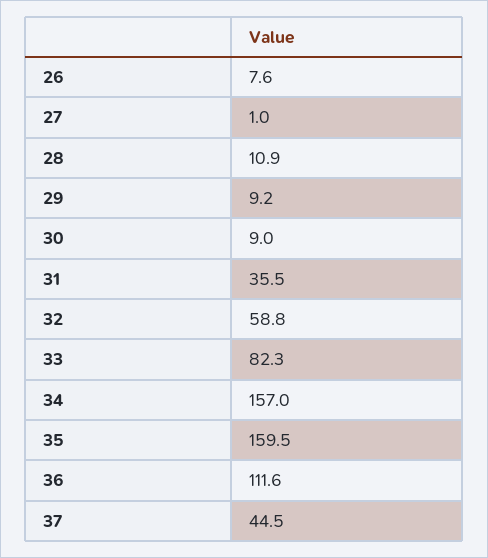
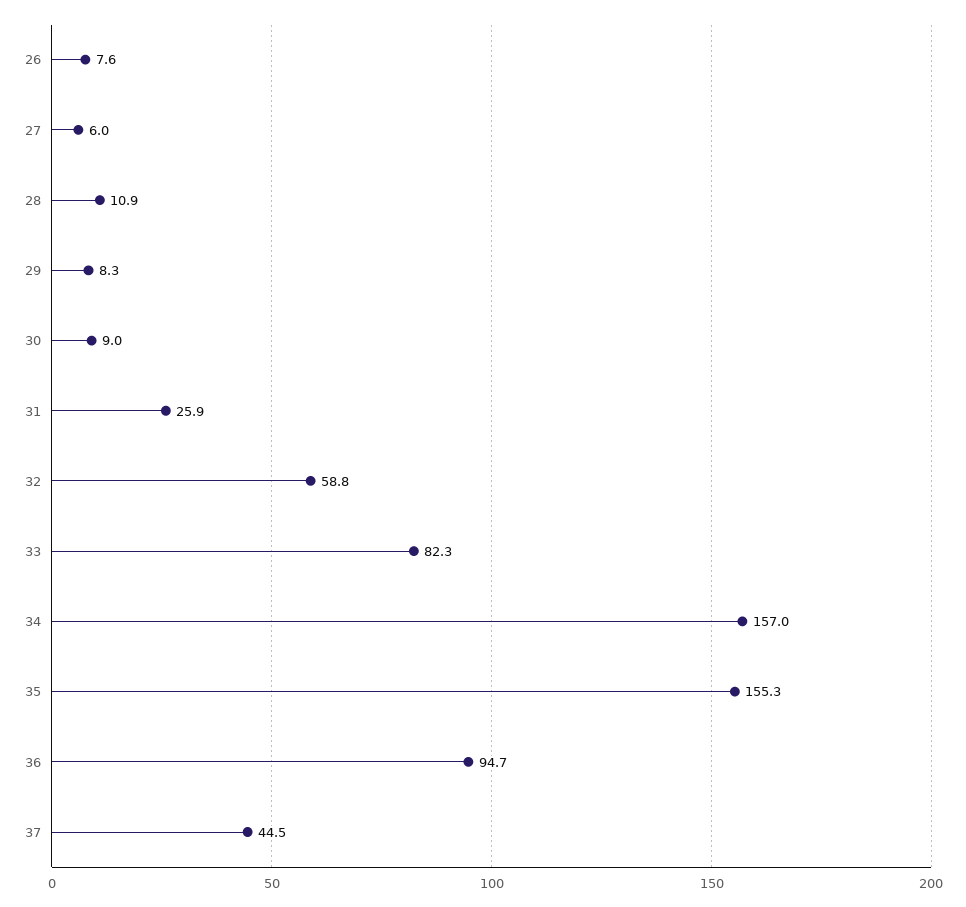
  {
    "26": 7.6,
-   "27": 1,
+   "27": 6,
    "28": 10.9,
-   "29": 9.2,
+   "29": 8.3,
    "30": 9,
-   "31": 35.5,
+   "31": 25.9,
    "32": 58.8,
    "33": 82.3,
    "34": 157,
-   "35": 159.5,
+   "35": 155.3,
-   "36": 111.6,
+   "36": 94.7,
    "37": 44.5
  }

